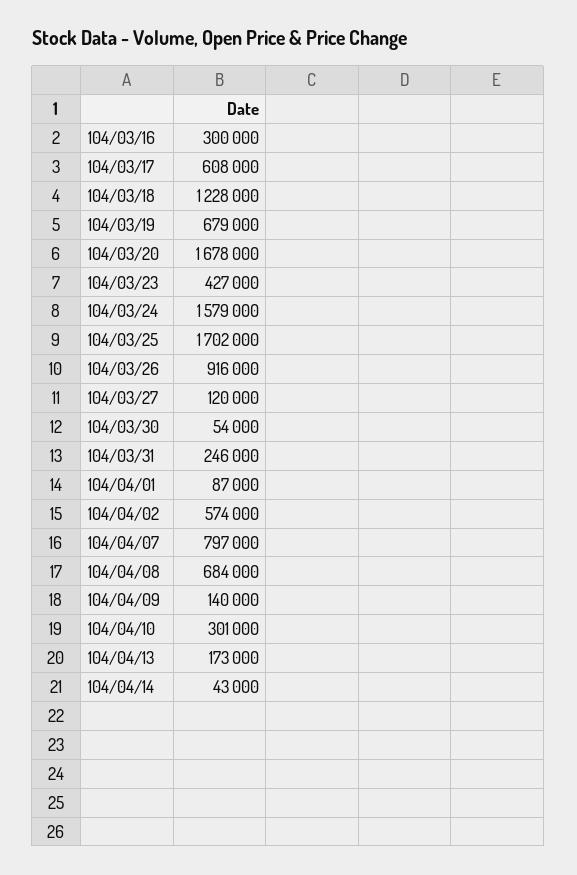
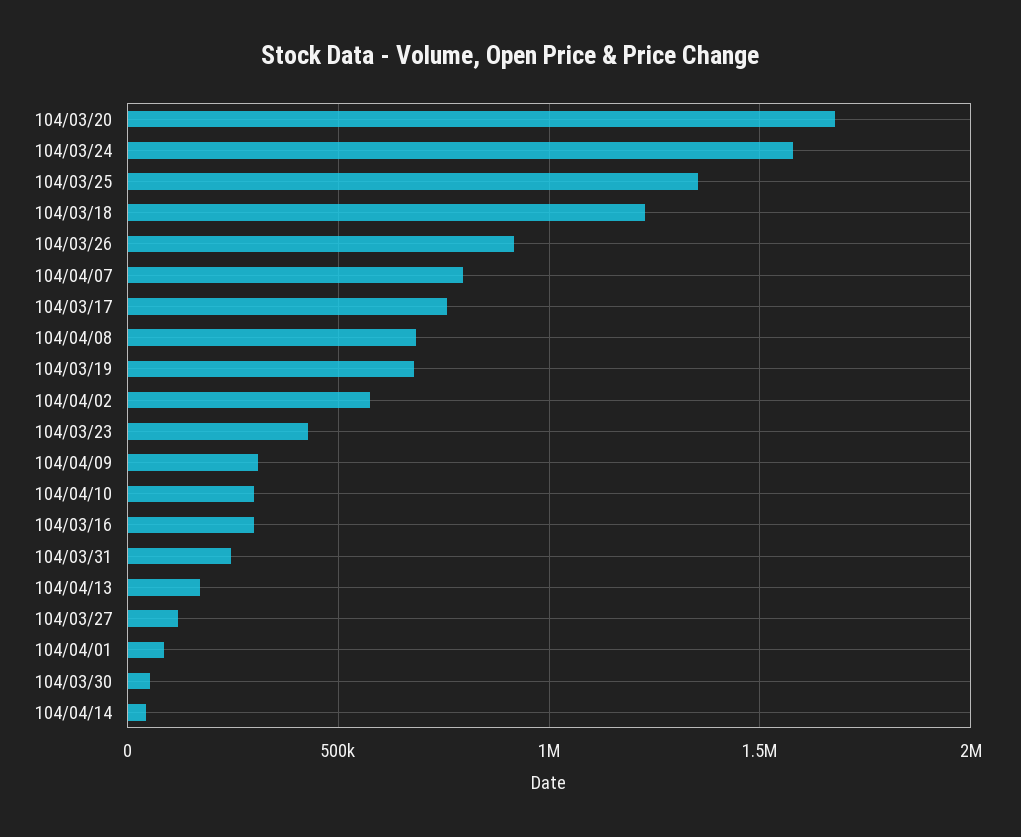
  {
    "104/03/16": 300000,
-   "104/03/17": 608000,
+   "104/03/17": 750000,
    "104/03/18": 1228000,
    "104/03/19": 679000,
    "104/03/20": 1678000,
    "104/03/23": 427000,
    "104/03/24": 1579000,
-   "104/03/25": 1702000,
+   "104/03/25": 1350000,
    "104/03/26": 916000,
    "104/03/27": 120000,
    "104/03/30": 54000,
    "104/03/31": 246000,
    "104/04/01": 87000,
    "104/04/02": 574000,
    "104/04/07": 797000,
    "104/04/08": 684000,
-   "104/04/09": 140000,
+   "104/04/09": 300000,
    "104/04/10": 301000,
    "104/04/13": 173000,
    "104/04/14": 43000
  }

